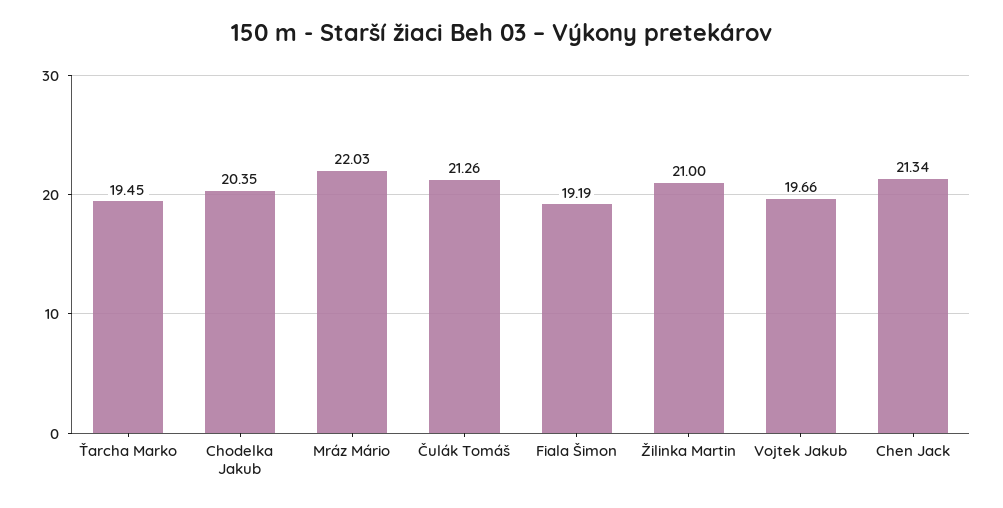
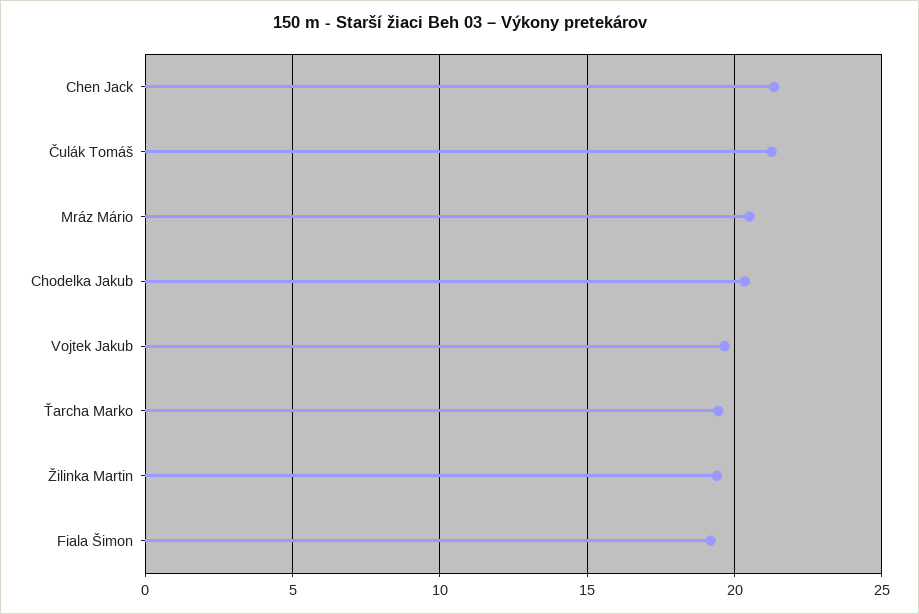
  {
    "Ťarcha Marko": 19.45,
    "Chodelka Jakub": 20.35,
-   "Mráz Mário": 22.03,
+   "Mráz Mário": 20.5,
    "Čulák Tomáš": 21.26,
    "Fiala Šimon": 19.19,
-   "Žilinka Martin": 21,
+   "Žilinka Martin": 19.5,
    "Vojtek Jakub": 19.66,
    "Chen Jack": 21.34
  }

